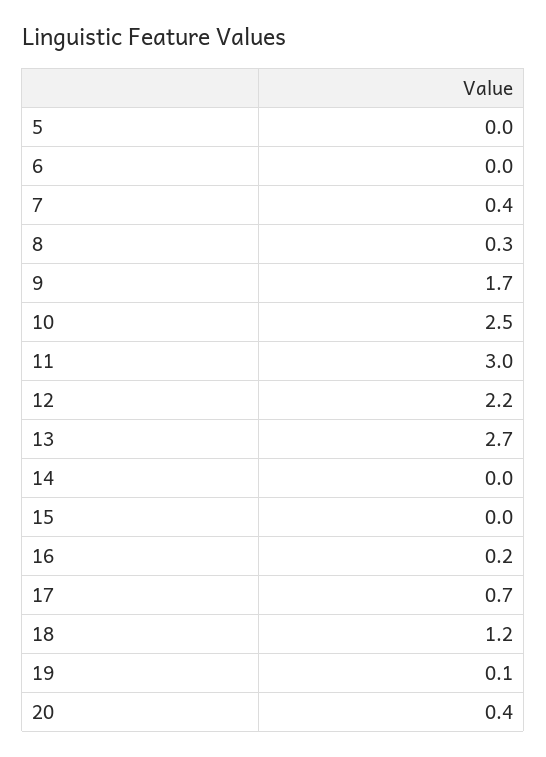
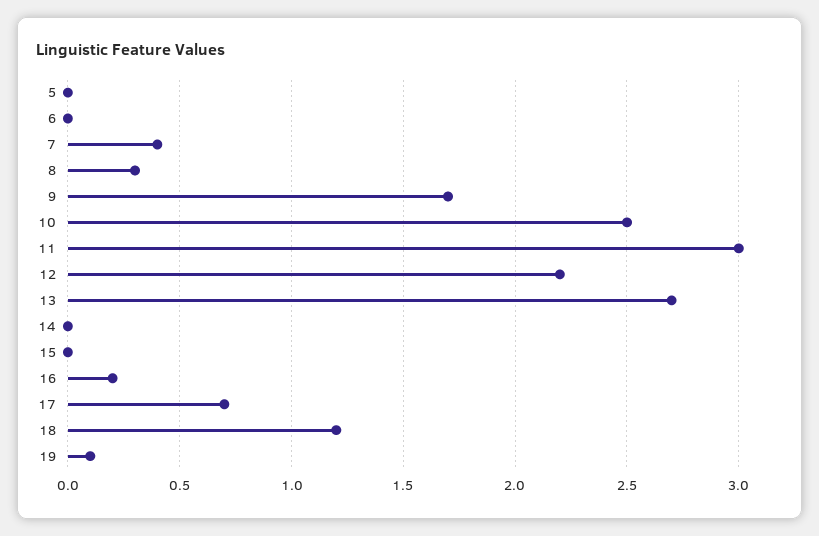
  {
    "5": 0,
    "6": 0,
    "7": 0.4,
    "8": 0.3,
    "9": 1.7,
    "10": 2.5,
    "11": 3,
    "12": 2.2,
    "13": 2.7,
    "14": 0,
    "15": 0,
    "16": 0.2,
    "17": 0.7,
    "18": 1.2,
-   "19": 0.1,
+   "19": 0.1
-   "20": 0.4
  }

